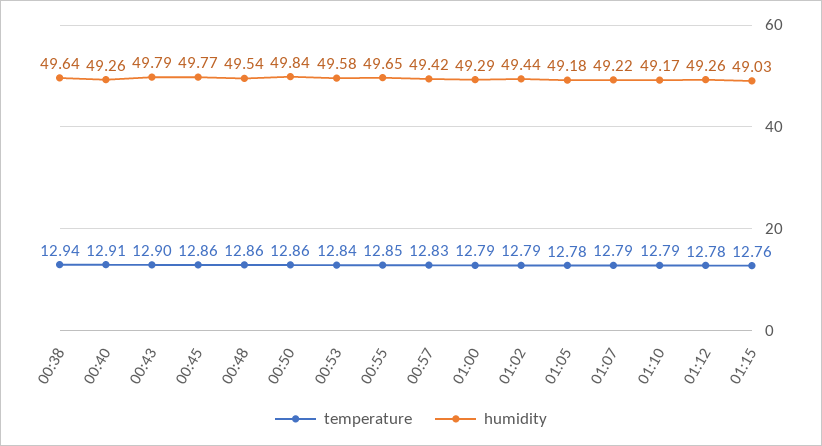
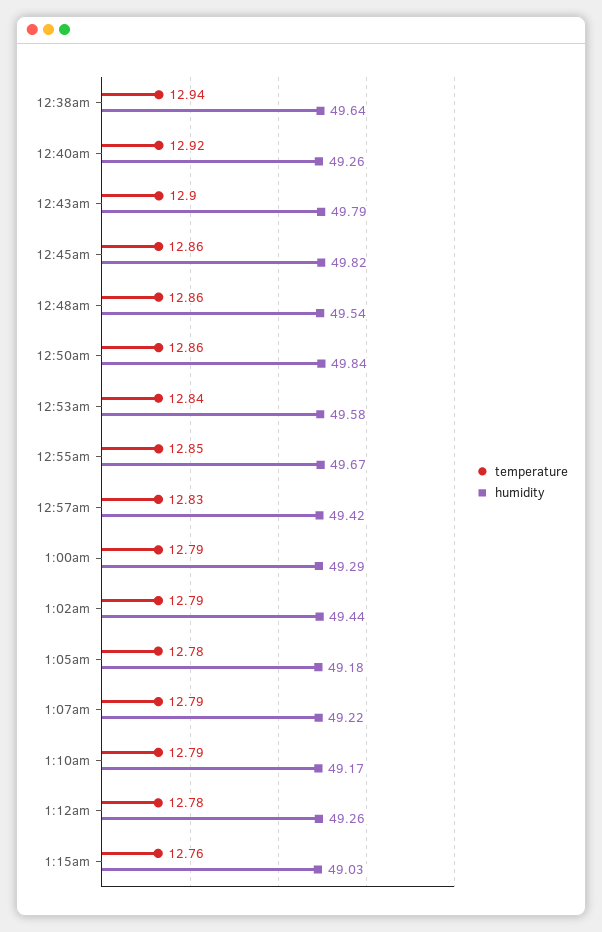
  {
    "temperature": {
      "00:38": 12.94,
-     "00:40": 12.91,
+     "00:40": 12.92,
      "00:43": 12.9,
      "00:45": 12.86,
      "00:48": 12.86,
      "00:50": 12.86,
      "00:53": 12.84,
      "00:55": 12.85,
      "00:57": 12.83,
      "01:00": 12.79,
      "01:02": 12.79,
      "01:05": 12.78,
      "01:07": 12.79,
      "01:10": 12.79,
      "01:12": 12.78,
      "01:15": 12.76
    },
    "humidity": {
      "00:38": 49.64,
      "00:40": 49.26,
      "00:43": 49.79,
-     "00:45": 49.77,
+     "00:45": 49.82,
      "00:48": 49.54,
      "00:50": 49.84,
      "00:53": 49.58,
-     "00:55": 49.65,
+     "00:55": 49.67,
      "00:57": 49.42,
      "01:00": 49.29,
      "01:02": 49.44,
      "01:05": 49.18,
      "01:07": 49.22,
      "01:10": 49.17,
      "01:12": 49.26,
      "01:15": 49.03
    }
  }

